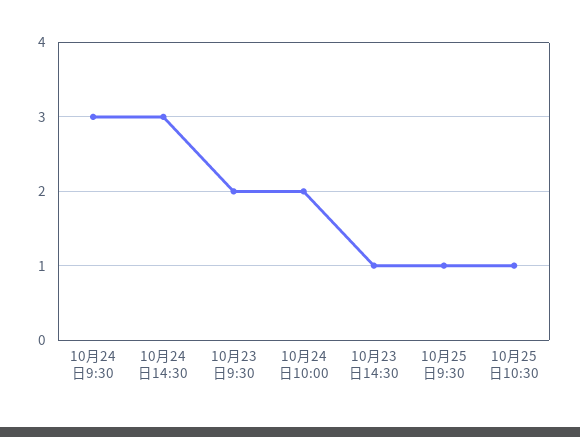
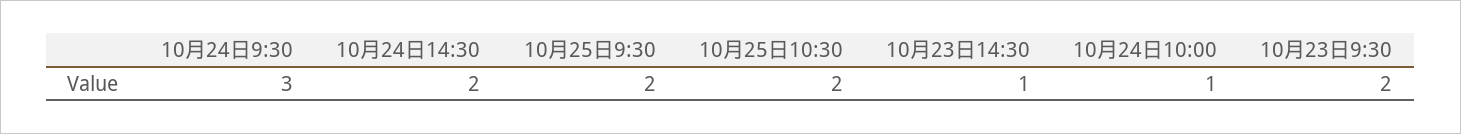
  {
    "10月24日9:30": 3,
-   "10月24日14:30": 3,
+   "10月24日14:30": 2,
    "10月23日9:30": 2,
-   "10月24日10:00": 2,
+   "10月24日10:00": 1,
    "10月23日14:30": 1,
-   "10月25日9:30": 1,
+   "10月25日9:30": 2,
-   "10月25日10:30": 1
+   "10月25日10:30": 2
  }

